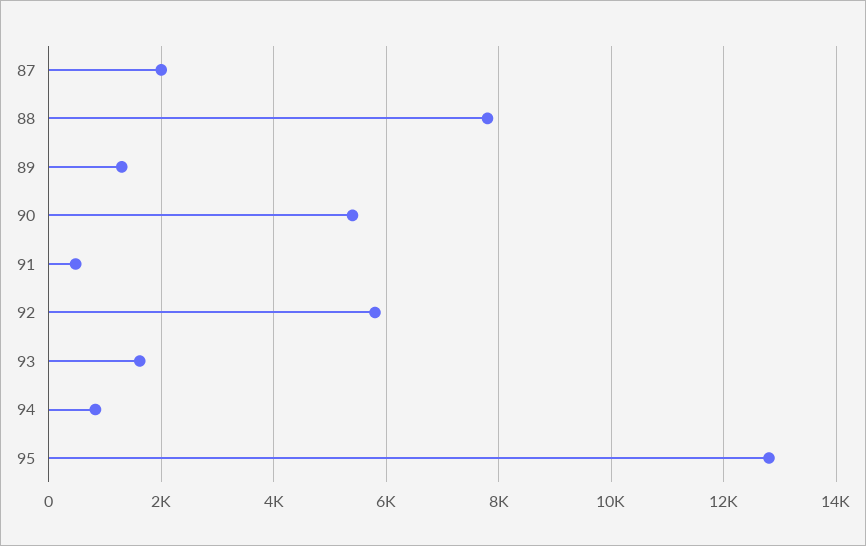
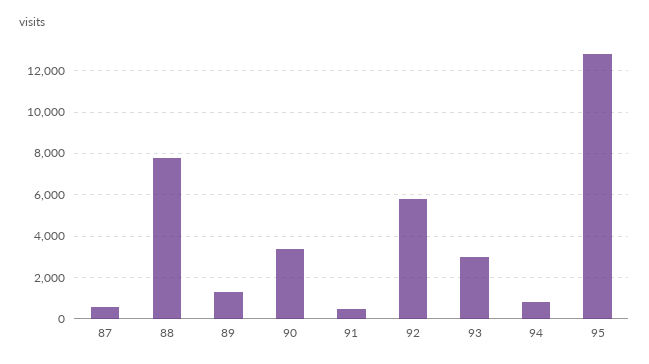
  {
-   "87": 2000,
+   "87": 500,
    "88": 7800,
    "89": 1400,
-   "90": 5400,
+   "90": 3500,
    "91": 400,
    "92": 5800,
-   "93": 1600,
+   "93": 3000,
    "94": 800,
    "95": 12800
  }

